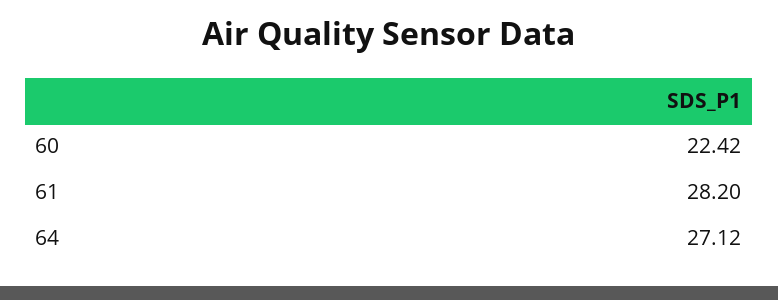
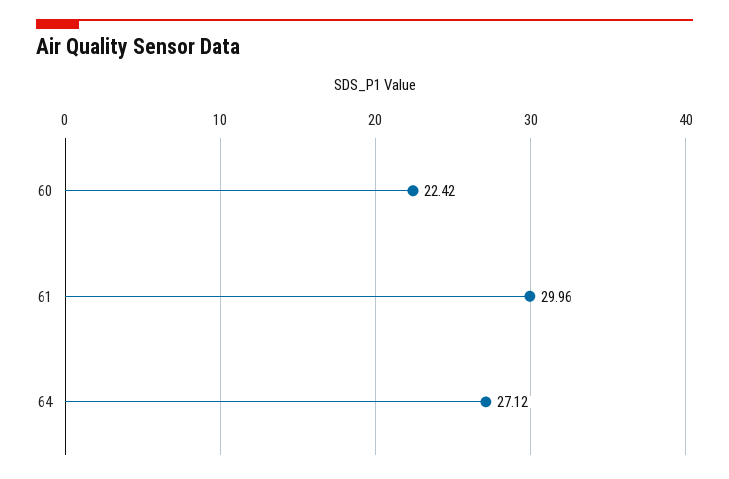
  {
    "60": 22.42,
-   "61": 28.2,
+   "61": 29.96,
    "64": 27.12
  }

